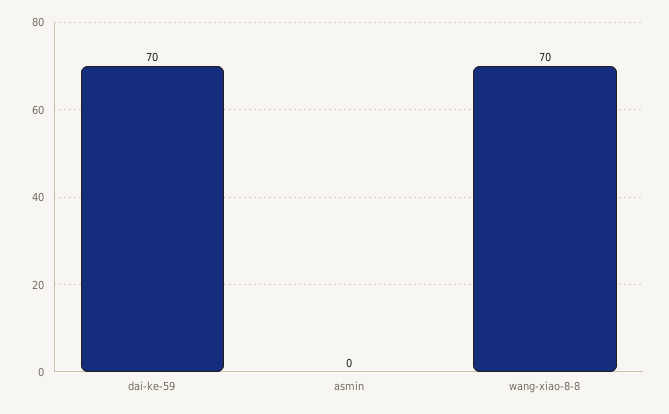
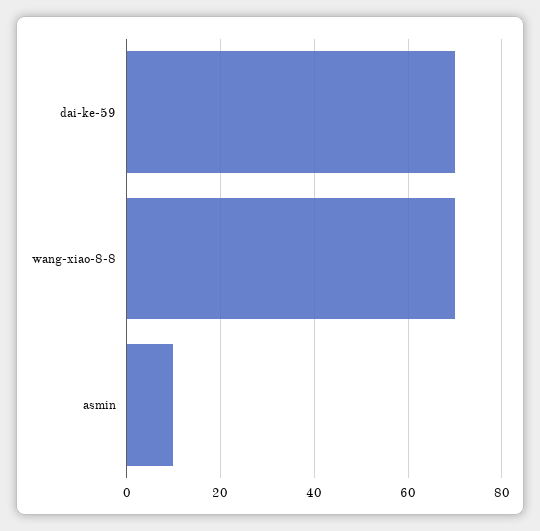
  {
    "dai-ke-59": 70,
-   "asmin": 0,
+   "asmin": 10,
    "wang-xiao-8-8": 70
  }

